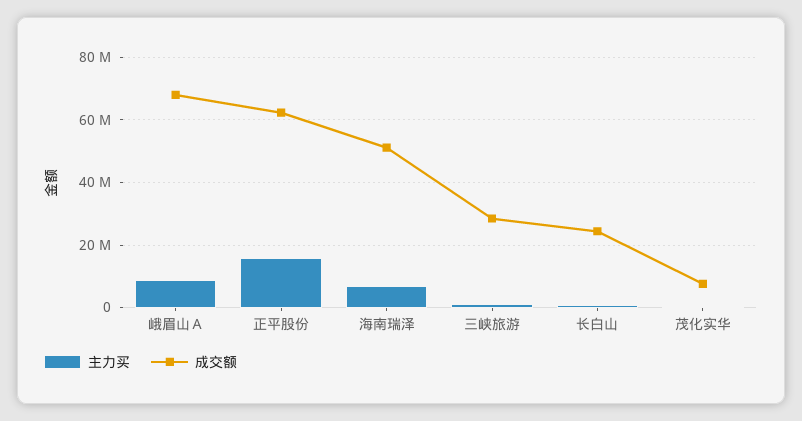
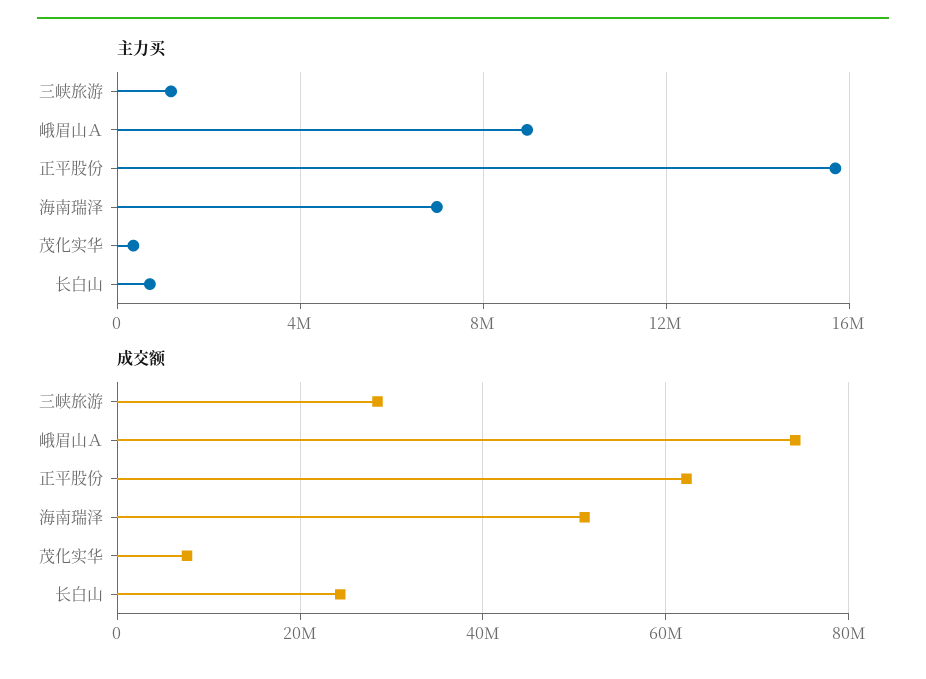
  {
    "主力买": {
      "峨眉山Ａ": 9000000,
      "正平股份": 15500000,
      "海南瑞泽": 7000000,
      "三峡旅游": 1000000,
      "长白山": 500000,
      "茂化实华": 500000
    },
    "成交额": {
-     "峨眉山Ａ": 68000000,
+     "峨眉山Ａ": 74000000,
      "正平股份": 62000000,
      "海南瑞泽": 52000000,
      "三峡旅游": 28000000,
      "长白山": 24000000,
      "茂化实华": 8000000
    }
  }

